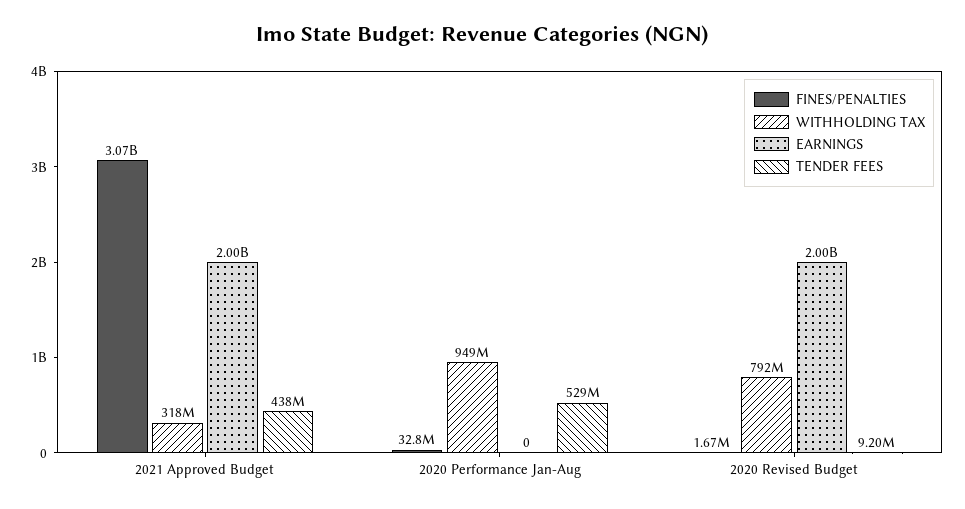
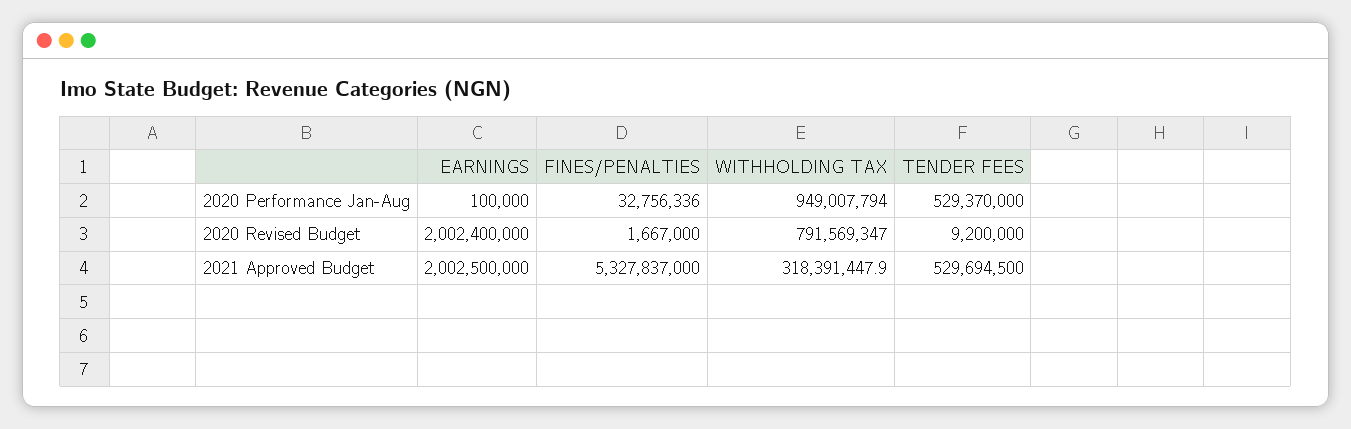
  {
    "FINES/PENALTIES": {
-     "2021 Approved Budget": 3070000000,
+     "2021 Approved Budget": 5327837000,
      "2020 Performance Jan-Aug": 32756336,
      "2020 Revised Budget": 1667000
    },
    "WITHHOLDING TAX": {
      "2021 Approved Budget": 318391447.9,
      "2020 Performance Jan-Aug": 949007794,
      "2020 Revised Budget": 791569347
    },
    "EARNINGS": {
      "2021 Approved Budget": 2002500000,
-     "2020 Performance Jan-Aug": 0,
+     "2020 Performance Jan-Aug": 100000,
      "2020 Revised Budget": 2002400000
    },
    "TENDER FEES": {
-     "2021 Approved Budget": 438000000,
+     "2021 Approved Budget": 529694500,
      "2020 Performance Jan-Aug": 529370000,
      "2020 Revised Budget": 9200000
    }
  }

